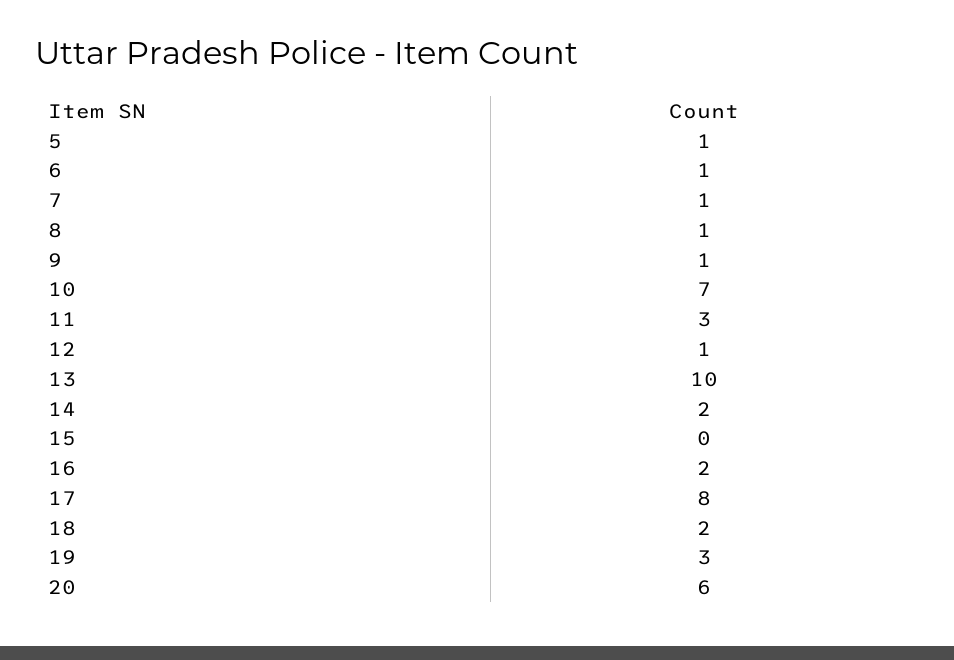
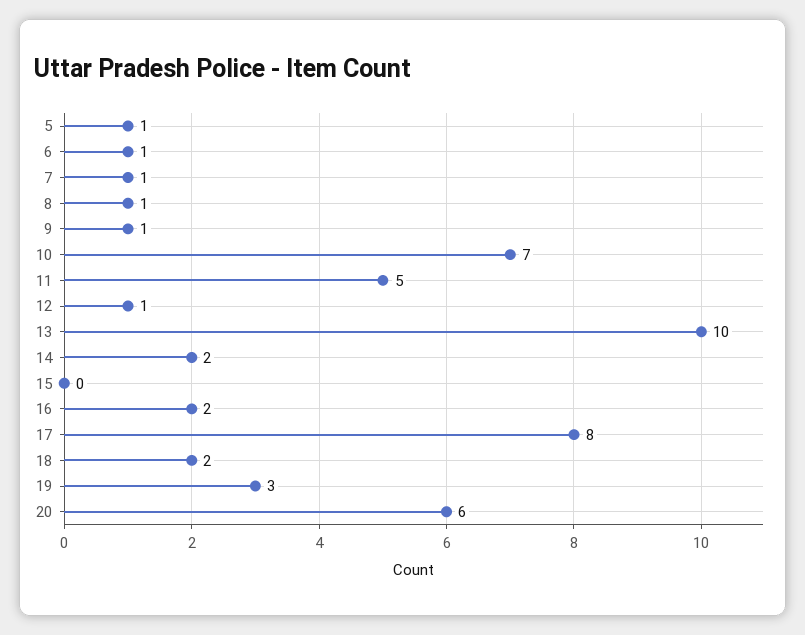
  {
    "5": 1,
    "6": 1,
    "7": 1,
    "8": 1,
    "9": 1,
    "10": 7,
-   "11": 3,
+   "11": 5,
    "12": 1,
    "13": 10,
    "14": 2,
    "15": 0,
    "16": 2,
    "17": 8,
    "18": 2,
    "19": 3,
    "20": 6
  }

